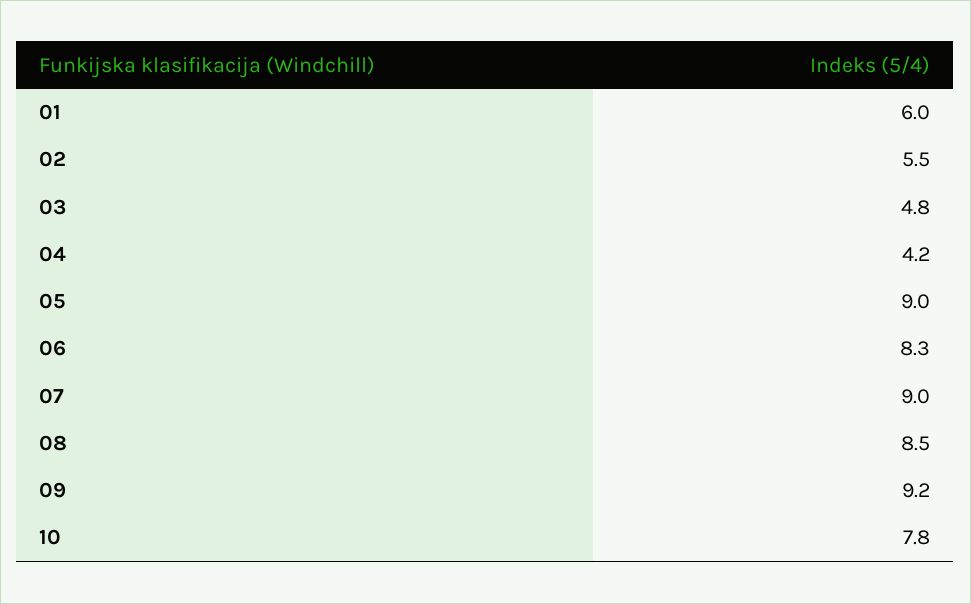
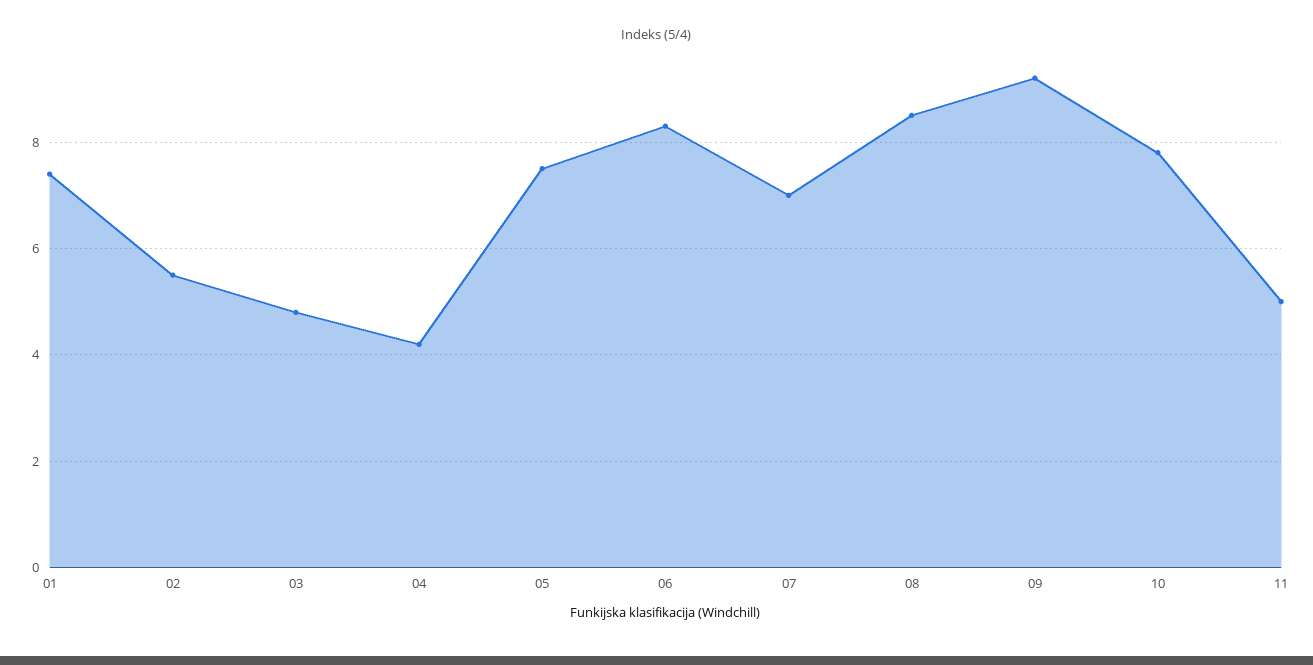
  {
-   "01": 6,
+   "01": 7.5,
    "02": 5.5,
    "03": 4.8,
    "04": 4.2,
-   "05": 9,
+   "05": 7.5,
    "06": 8.3,
-   "07": 9,
+   "07": 7,
    "08": 8.5,
    "09": 9.2,
-   "10": 7.8
+   "10": 7.8,
+   "11": 5
  }

